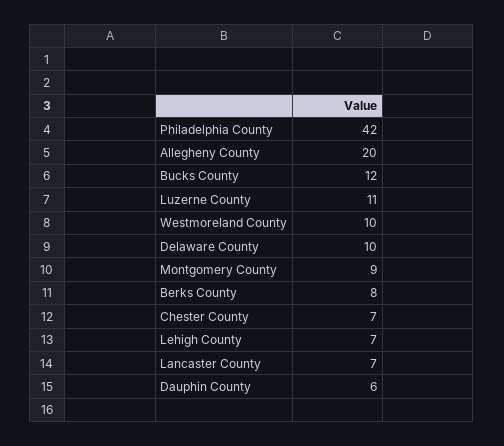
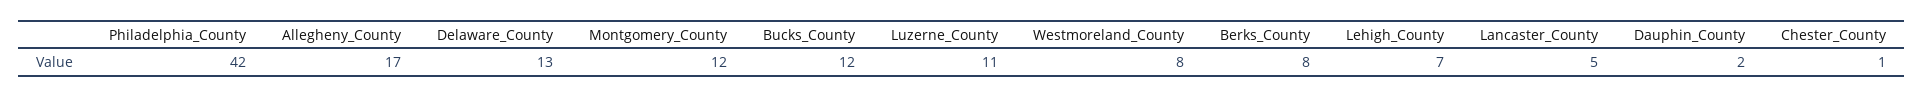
  {
    "Philadelphia County": 42,
-   "Allegheny County": 20,
+   "Allegheny County": 17,
    "Bucks County": 12,
    "Luzerne County": 11,
-   "Westmoreland County": 10,
+   "Westmoreland County": 8,
-   "Delaware County": 10,
+   "Delaware County": 13,
-   "Montgomery County": 9,
+   "Montgomery County": 12,
    "Berks County": 8,
-   "Chester County": 7,
+   "Chester County": 1,
    "Lehigh County": 7,
-   "Lancaster County": 7,
+   "Lancaster County": 5,
-   "Dauphin County": 6
+   "Dauphin County": 2
  }

